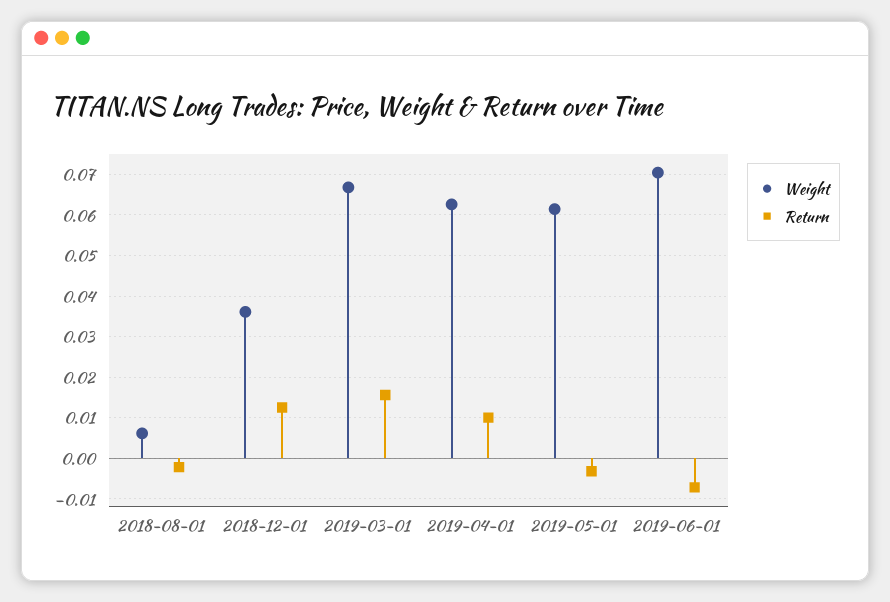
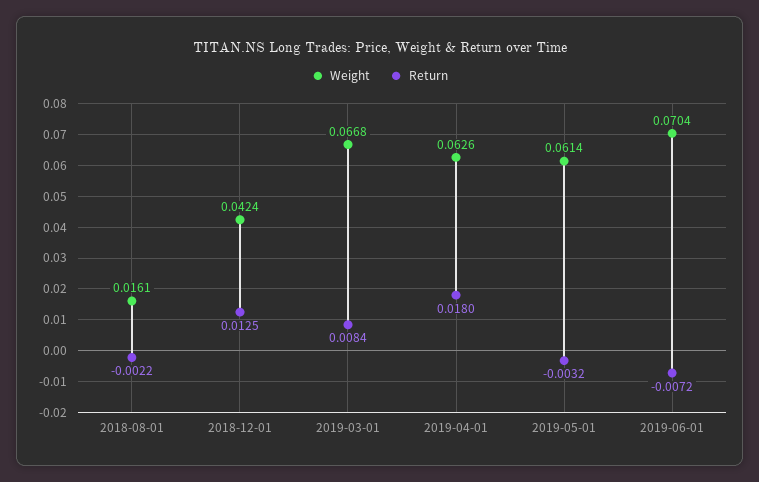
  {
    "Weight": {
-     "2018-08-01": 0.006,
+     "2018-08-01": 0.0161,
-     "2018-12-01": 0.036,
+     "2018-12-01": 0.0424,
      "2019-03-01": 0.0668,
      "2019-04-01": 0.0626,
      "2019-05-01": 0.0614,
      "2019-06-01": 0.0704
    },
    "Return": {
      "2018-08-01": -0.0022,
      "2018-12-01": 0.0125,
-     "2019-03-01": 0.016,
+     "2019-03-01": 0.0084,
-     "2019-04-01": 0.01,
+     "2019-04-01": 0.018,
      "2019-05-01": -0.0032,
      "2019-06-01": -0.0072
    }
  }

